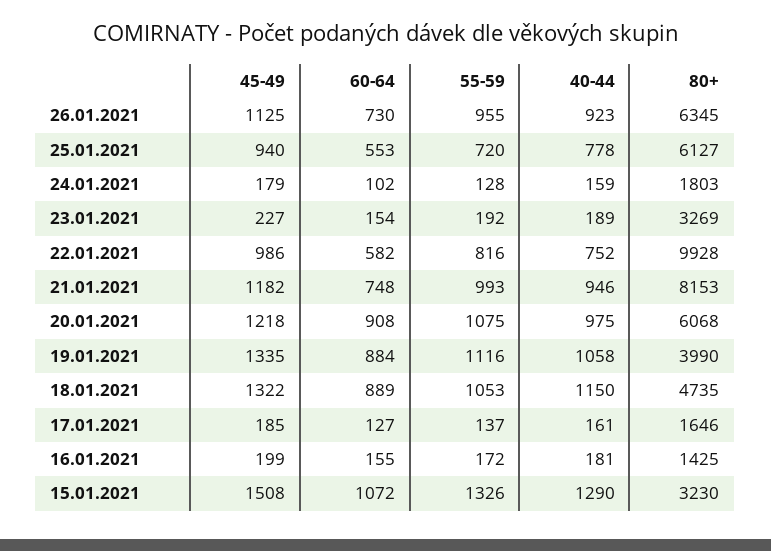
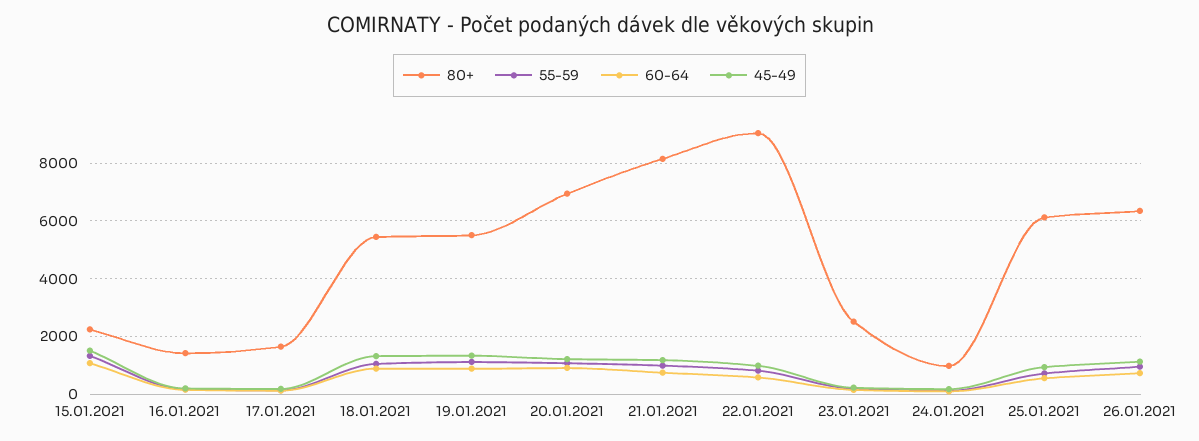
  {
    "45-49": {
      "26.01.2021": 1125,
      "25.01.2021": 940,
      "24.01.2021": 179,
      "23.01.2021": 227,
      "22.01.2021": 986,
      "21.01.2021": 1182,
      "20.01.2021": 1218,
      "19.01.2021": 1335,
      "18.01.2021": 1322,
      "17.01.2021": 185,
      "16.01.2021": 199,
      "15.01.2021": 1508
    },
    "60-64": {
      "26.01.2021": 730,
      "25.01.2021": 553,
      "24.01.2021": 102,
      "23.01.2021": 154,
      "22.01.2021": 582,
      "21.01.2021": 748,
      "20.01.2021": 908,
      "19.01.2021": 884,
      "18.01.2021": 889,
      "17.01.2021": 127,
      "16.01.2021": 155,
      "15.01.2021": 1072
    },
    "55-59": {
      "26.01.2021": 955,
      "25.01.2021": 720,
      "24.01.2021": 128,
      "23.01.2021": 192,
      "22.01.2021": 816,
      "21.01.2021": 993,
      "20.01.2021": 1075,
      "19.01.2021": 1116,
      "18.01.2021": 1053,
      "17.01.2021": 137,
      "16.01.2021": 172,
      "15.01.2021": 1326
    },
-   "40-44": {
-     "26.01.2021": 923,
-     "25.01.2021": 778,
-     "24.01.2021": 159,
-     "23.01.2021": 189,
-     "22.01.2021": 752,
-     "21.01.2021": 946,
-     "20.01.2021": 975,
-     "19.01.2021": 1058,
-     "18.01.2021": 1150,
-     "17.01.2021": 161,
-     "16.01.2021": 181,
-     "15.01.2021": 1290
-   },
    "80+": {
      "26.01.2021": 6345,
      "25.01.2021": 6127,
-     "24.01.2021": 1803,
+     "24.01.2021": 1000,
-     "23.01.2021": 3269,
+     "23.01.2021": 2500,
-     "22.01.2021": 9928,
+     "22.01.2021": 9000,
      "21.01.2021": 8153,
-     "20.01.2021": 6068,
+     "20.01.2021": 7000,
-     "19.01.2021": 3990,
+     "19.01.2021": 5500,
-     "18.01.2021": 4735,
+     "18.01.2021": 5500,
      "17.01.2021": 1646,
      "16.01.2021": 1425,
-     "15.01.2021": 3230
+     "15.01.2021": 2250
    }
  }

